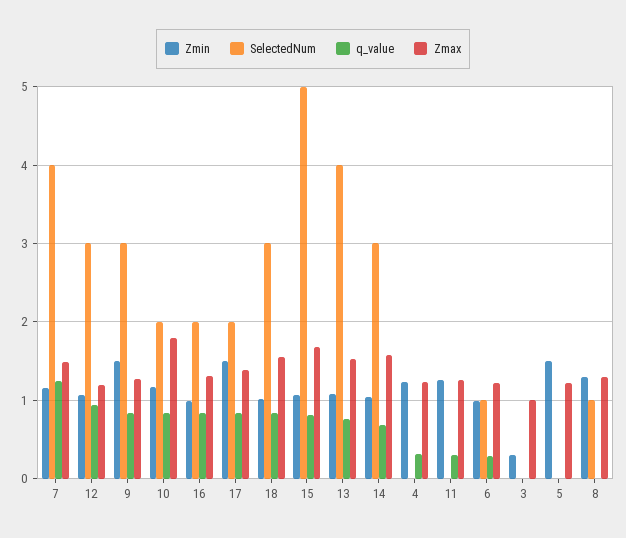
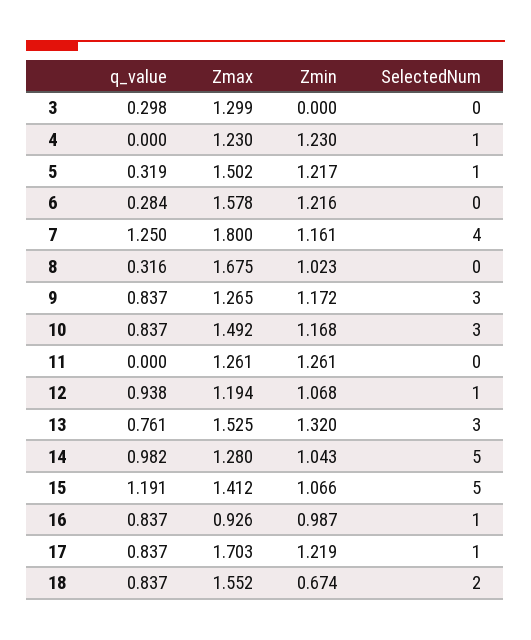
  {
    "Zmin": {
      "7": 1.161,
      "12": 1.068,
-     "9": 1.5,
+     "9": 1.172,
      "10": 1.168,
      "16": 0.987,
-     "17": 1.5,
+     "17": 1.219,
-     "18": 1,
+     "18": 0.674,
      "15": 1.066,
-     "13": 1.1,
+     "13": 1.32,
      "14": 1.043,
      "4": 1.23,
      "11": 1.261,
-     "6": 1,
+     "6": 1.216,
-     "3": 0.3,
+     "3": 0,
-     "5": 1.5,
+     "5": 1.217,
-     "8": 1.3
+     "8": 1.023
    },
    "SelectedNum": {
      "7": 4,
-     "12": 3,
+     "12": 1,
      "9": 3,
-     "10": 2,
+     "10": 3,
-     "16": 2,
+     "16": 1,
-     "17": 2,
+     "17": 1,
-     "18": 3,
+     "18": 2,
      "15": 5,
-     "13": 4,
+     "13": 3,
-     "14": 3,
+     "14": 5,
-     "4": 0,
+     "4": 1,
      "11": 0,
-     "6": 1,
+     "6": 0,
      "3": 0,
-     "5": 0,
+     "5": 1,
-     "8": 1
+     "8": 0
    },
    "q_value": {
      "7": 1.25,
      "12": 0.938,
      "9": 0.837,
      "10": 0.837,
      "16": 0.837,
      "17": 0.837,
      "18": 0.837,
-     "15": 0.8,
+     "15": 1.191,
      "13": 0.761,
-     "14": 0.7,
+     "14": 0.982,
-     "4": 0.3,
+     "4": 0,
-     "11": 0.3,
+     "11": 0,
      "6": 0.284,
-     "3": 0,
+     "3": 0.298,
-     "5": 0,
+     "5": 0.319,
-     "8": 0
+     "8": 0.316
    },
    "Zmax": {
-     "7": 1.5,
+     "7": 1.8,
      "12": 1.194,
      "9": 1.265,
-     "10": 1.8,
+     "10": 1.492,
-     "16": 1.3,
+     "16": 0.926,
-     "17": 1.4,
+     "17": 1.703,
      "18": 1.552,
-     "15": 1.7,
+     "15": 1.412,
      "13": 1.525,
-     "14": 1.6,
+     "14": 1.28,
      "4": 1.23,
      "11": 1.261,
-     "6": 1.2,
+     "6": 1.578,
-     "3": 1,
+     "3": 1.299,
-     "5": 1.2,
+     "5": 1.502,
-     "8": 1.3
+     "8": 1.675
    }
  }

